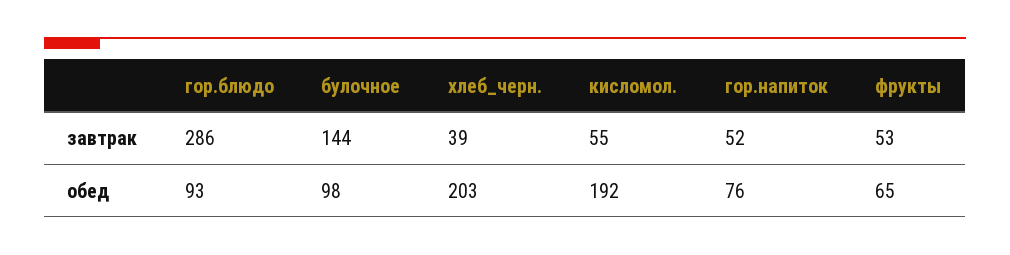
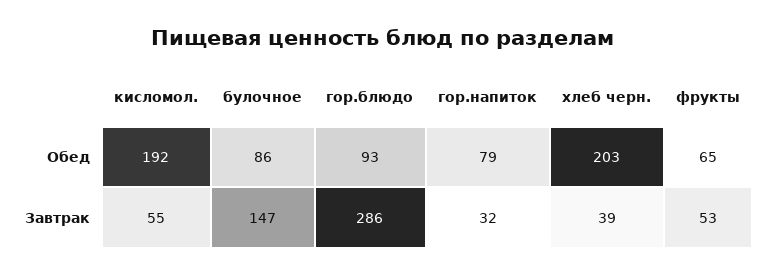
  {
    "гор.блюдо": {
      "завтрак": 286,
      "обед": 93
    },
    "булочное": {
-     "завтрак": 144,
+     "завтрак": 147,
-     "обед": 98
+     "обед": 86
    },
    "хлеб_черн.": {
      "завтрак": 39,
      "обед": 203
    },
    "кисломол.": {
      "завтрак": 55,
      "обед": 192
    },
    "гор.напиток": {
-     "завтрак": 52,
+     "завтрак": 32,
-     "обед": 76
+     "обед": 79
    },
    "фрукты": {
      "завтрак": 53,
      "обед": 65
    }
  }

